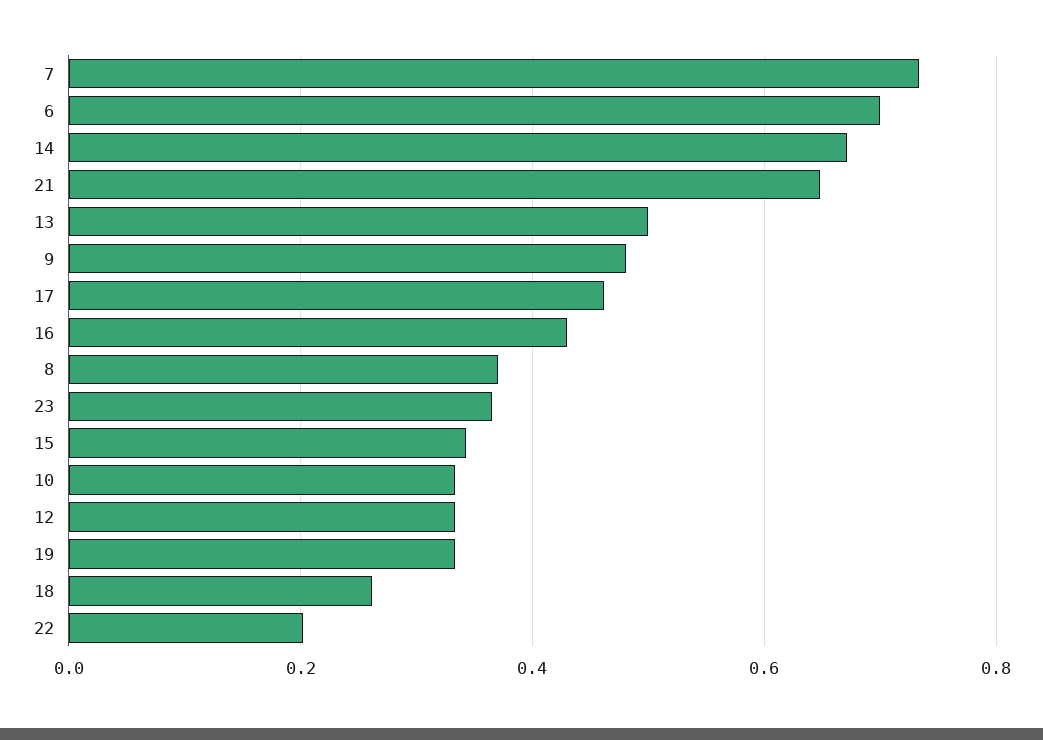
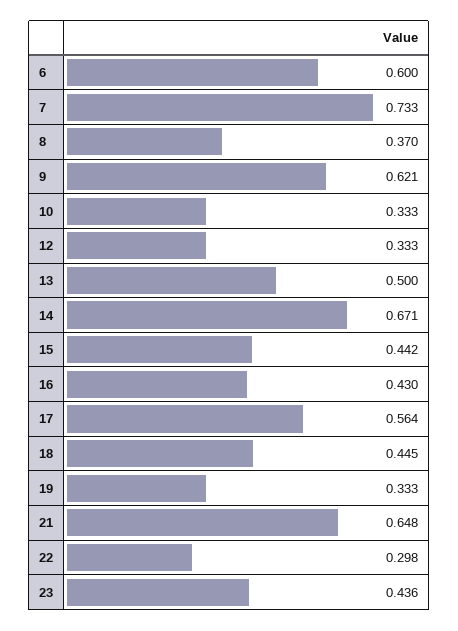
  {
    "7": 0.733,
-   "6": 0.7,
+   "6": 0.6,
    "14": 0.671,
    "21": 0.648,
    "13": 0.5,
-   "9": 0.48,
+   "9": 0.621,
-   "17": 0.46,
+   "17": 0.564,
    "16": 0.43,
    "8": 0.37,
-   "23": 0.36,
+   "23": 0.436,
-   "15": 0.34,
+   "15": 0.442,
    "10": 0.333,
    "12": 0.333,
    "19": 0.333,
-   "18": 0.26,
+   "18": 0.445,
-   "22": 0.2
+   "22": 0.298
  }

